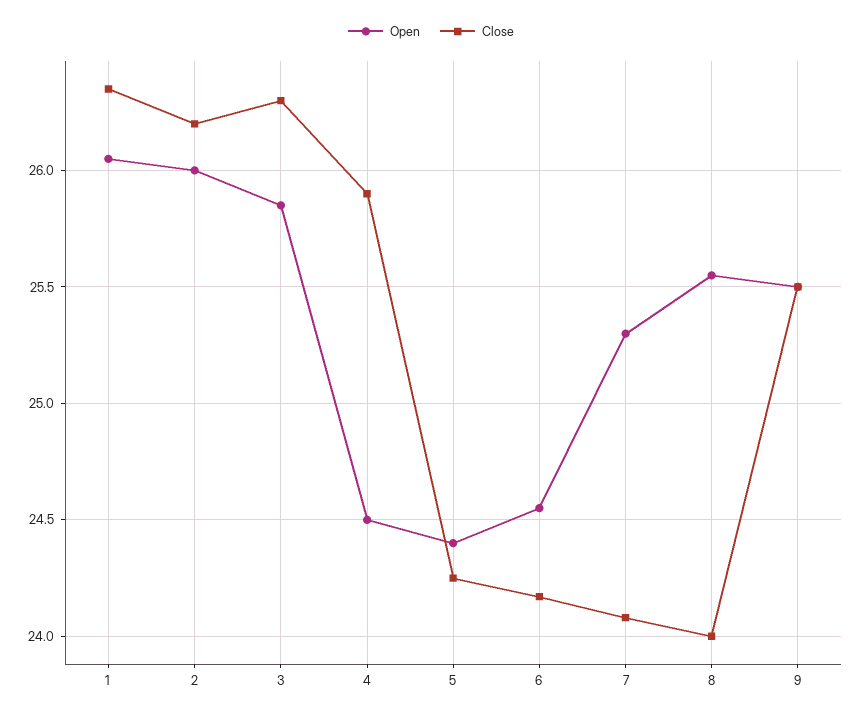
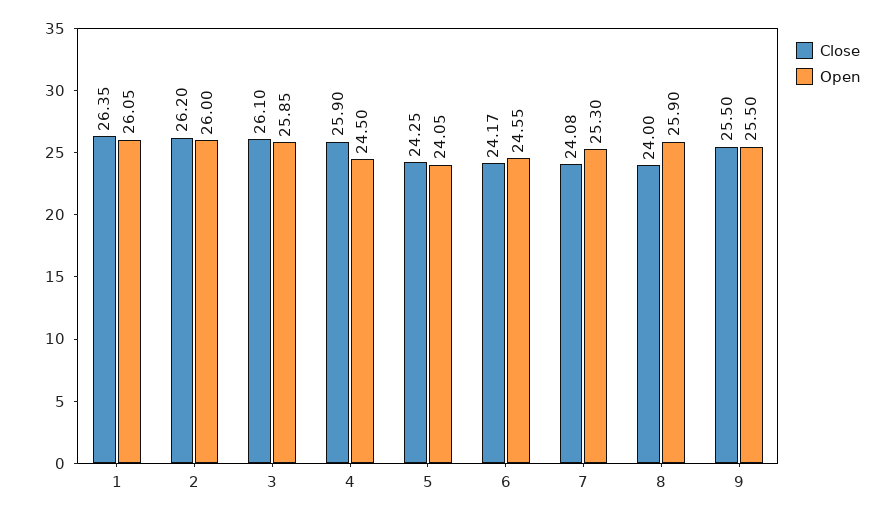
  {
    "Open": {
      "1": 26.05,
      "2": 26,
      "3": 25.85,
      "4": 24.5,
-     "5": 24.4,
+     "5": 24.05,
      "6": 24.55,
      "7": 25.3,
-     "8": 25.55,
+     "8": 25.9,
      "9": 25.5
    },
    "Close": {
      "1": 26.35,
      "2": 26.2,
-     "3": 26.3,
+     "3": 26.1,
      "4": 25.9,
      "5": 24.25,
      "6": 24.17,
      "7": 24.08,
      "8": 24,
      "9": 25.5
    }
  }

